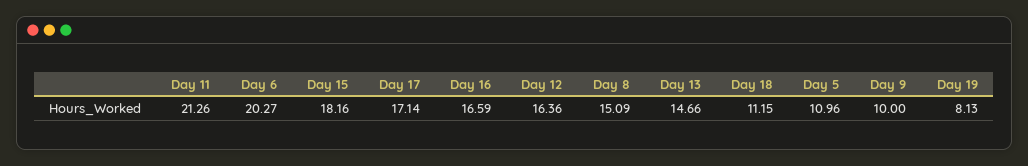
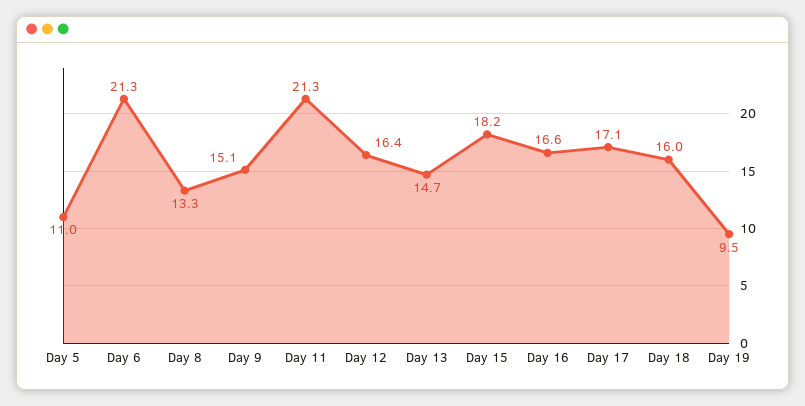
  {
    "Day 11": 21.26,
-   "Day 6": 20.27,
+   "Day 6": 21.3,
    "Day 15": 18.16,
    "Day 17": 17.14,
    "Day 16": 16.59,
    "Day 12": 16.36,
-   "Day 8": 15.09,
+   "Day 8": 13.3,
    "Day 13": 14.66,
-   "Day 18": 11.15,
+   "Day 18": 16,
    "Day 5": 10.96,
-   "Day 9": 10,
+   "Day 9": 15.1,
-   "Day 19": 8.13
+   "Day 19": 9.5
  }

